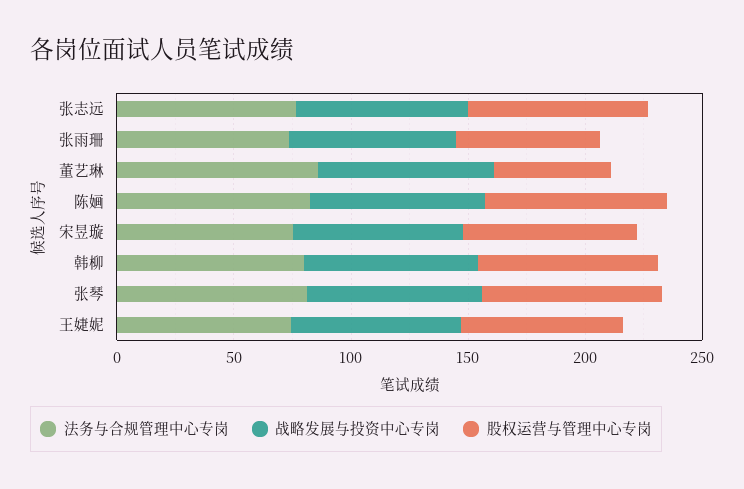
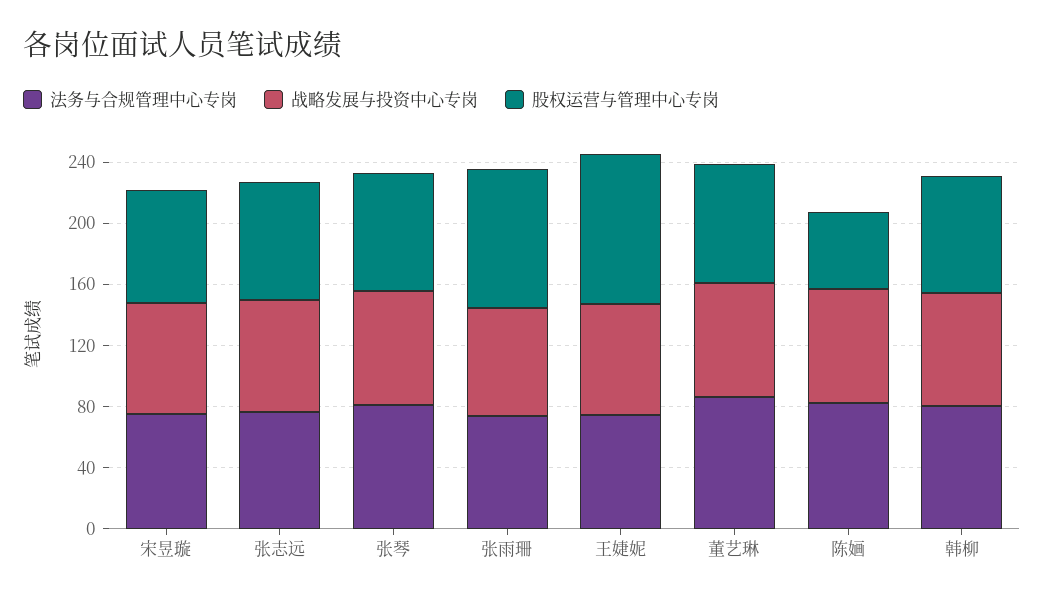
  {
    "法务与合规管理中心专岗": {
      "张志远": 80,
      "张雨珊": 70,
      "董艺琳": 90,
      "陈婳": 80,
      "宋昱璇": 80,
      "韩柳": 80,
      "张琴": 80,
      "王婕妮": 70
    },
    "战略发展与投资中心专岗": {
      "张志远": 70,
      "张雨珊": 70,
      "董艺琳": 80,
      "陈婳": 70,
      "宋昱璇": 70,
      "韩柳": 70,
      "张琴": 70,
      "王婕妮": 70
    },
    "股权运营与管理中心专岗": {
      "张志远": 80,
-     "张雨珊": 60,
+     "张雨珊": 90,
-     "董艺琳": 50,
+     "董艺琳": 80,
-     "陈婳": 80,
+     "陈婳": 50,
      "宋昱璇": 70,
      "韩柳": 80,
      "张琴": 80,
-     "王婕妮": 70
+     "王婕妮": 100
    }
  }

